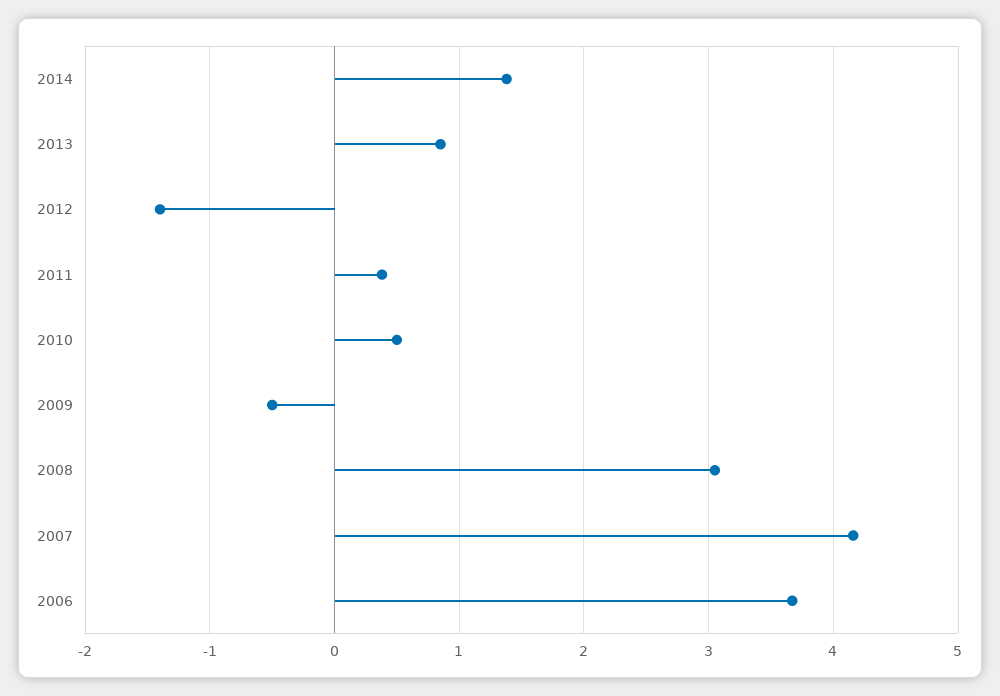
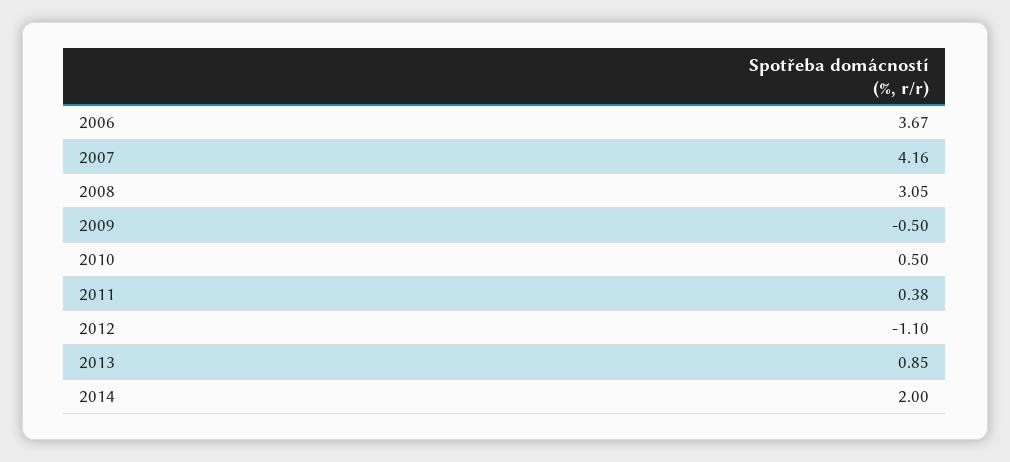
  {
-   "2014": 1.4,
+   "2014": 2,
    "2013": 0.85,
-   "2012": -1.4,
+   "2012": -1.1,
    "2011": 0.38,
    "2010": 0.5,
    "2009": -0.5,
    "2008": 3.05,
    "2007": 4.16,
    "2006": 3.67
  }

